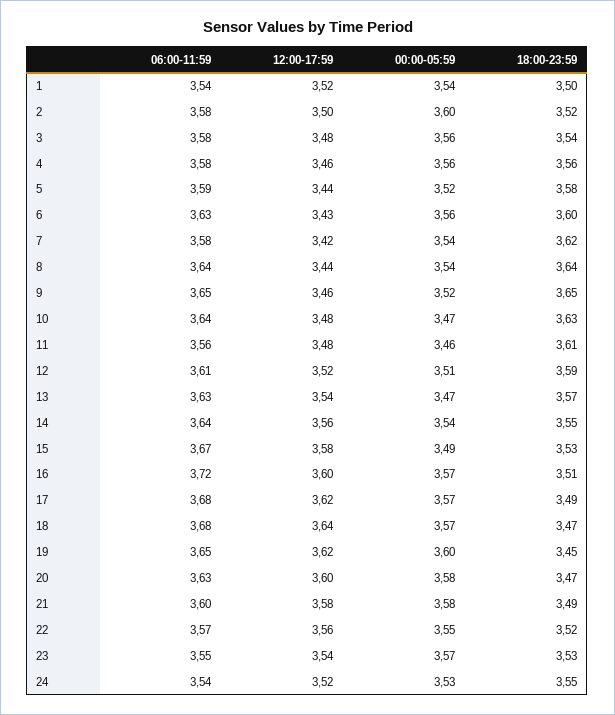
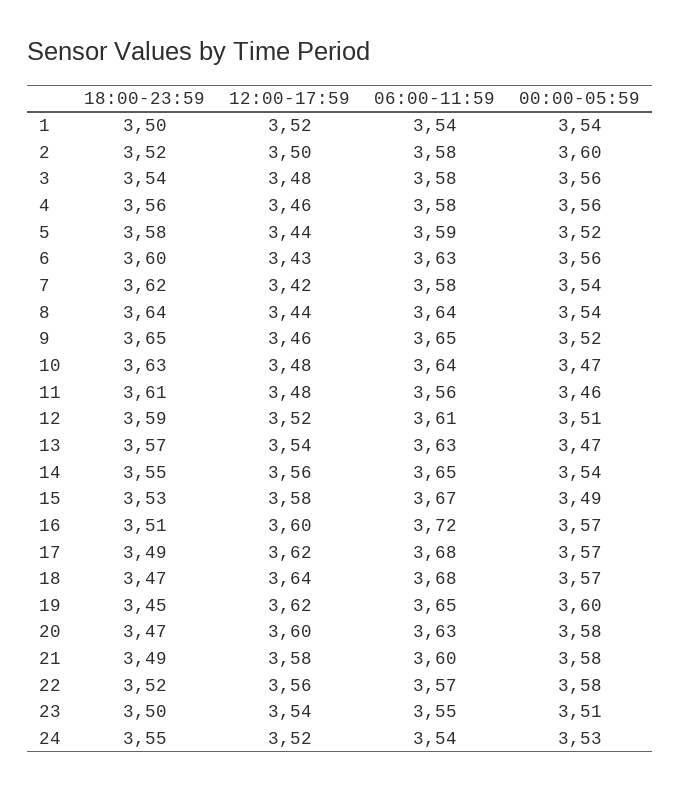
  {
    "06:00-11:59": {
      "1": 3.54,
      "2": 3.58,
      "3": 3.58,
      "4": 3.58,
      "5": 3.59,
      "6": 3.63,
      "7": 3.58,
      "8": 3.64,
      "9": 3.65,
      "10": 3.64,
      "11": 3.56,
      "12": 3.61,
      "13": 3.63,
-     "14": 3.64,
+     "14": 3.65,
      "15": 3.67,
      "16": 3.72,
      "17": 3.68,
      "18": 3.68,
      "19": 3.65,
      "20": 3.63,
      "21": 3.6,
      "22": 3.57,
      "23": 3.55,
      "24": 3.54
    },
    "12:00-17:59": {
      "1": 3.52,
      "2": 3.5,
      "3": 3.48,
      "4": 3.46,
      "5": 3.44,
      "6": 3.43,
      "7": 3.42,
      "8": 3.44,
      "9": 3.46,
      "10": 3.48,
      "11": 3.48,
      "12": 3.52,
      "13": 3.54,
      "14": 3.56,
      "15": 3.58,
      "16": 3.6,
      "17": 3.62,
      "18": 3.64,
      "19": 3.62,
      "20": 3.6,
      "21": 3.58,
      "22": 3.56,
      "23": 3.54,
      "24": 3.52
    },
    "00:00-05:59": {
      "1": 3.54,
      "2": 3.6,
      "3": 3.56,
      "4": 3.56,
      "5": 3.52,
      "6": 3.56,
      "7": 3.54,
      "8": 3.54,
      "9": 3.52,
      "10": 3.47,
      "11": 3.46,
      "12": 3.51,
      "13": 3.47,
      "14": 3.54,
      "15": 3.49,
      "16": 3.57,
      "17": 3.57,
      "18": 3.57,
      "19": 3.6,
      "20": 3.58,
      "21": 3.58,
-     "22": 3.55,
+     "22": 3.58,
-     "23": 3.57,
+     "23": 3.51,
      "24": 3.53
    },
    "18:00-23:59": {
      "1": 3.5,
      "2": 3.52,
      "3": 3.54,
      "4": 3.56,
      "5": 3.58,
      "6": 3.6,
      "7": 3.62,
      "8": 3.64,
      "9": 3.65,
      "10": 3.63,
      "11": 3.61,
      "12": 3.59,
      "13": 3.57,
      "14": 3.55,
      "15": 3.53,
      "16": 3.51,
      "17": 3.49,
      "18": 3.47,
      "19": 3.45,
      "20": 3.47,
      "21": 3.49,
      "22": 3.52,
-     "23": 3.53,
+     "23": 3.5,
      "24": 3.55
    }
  }

